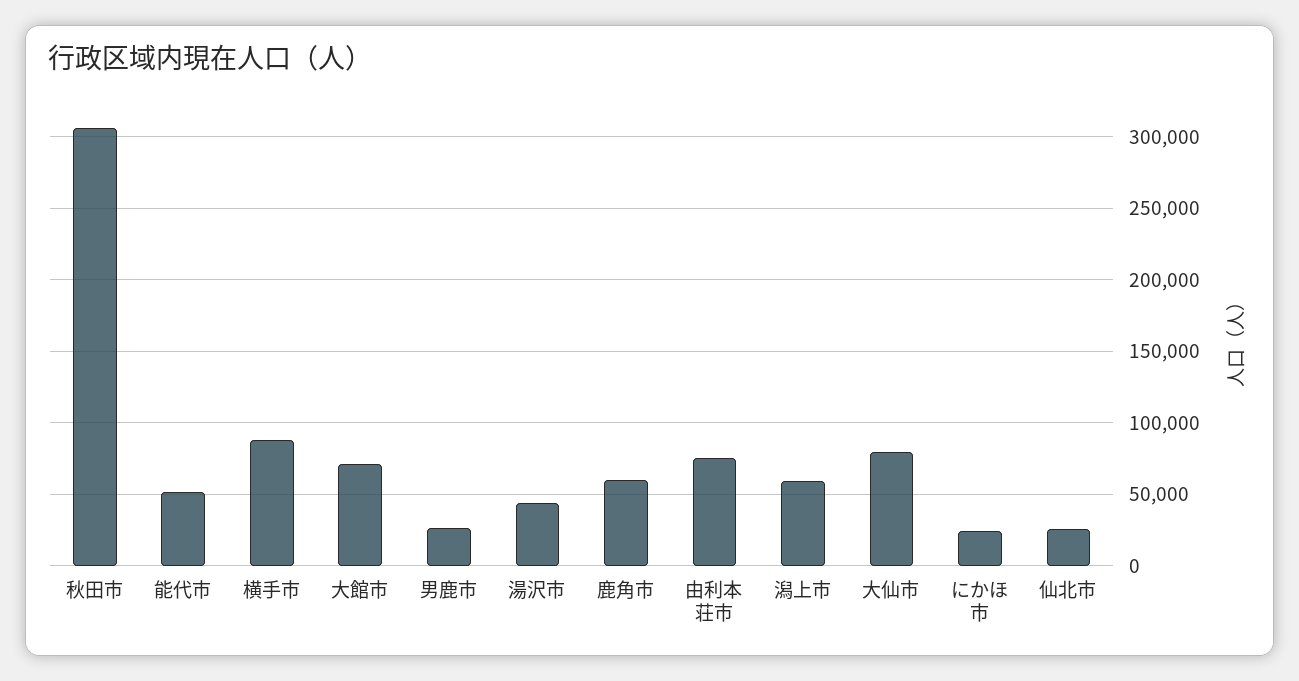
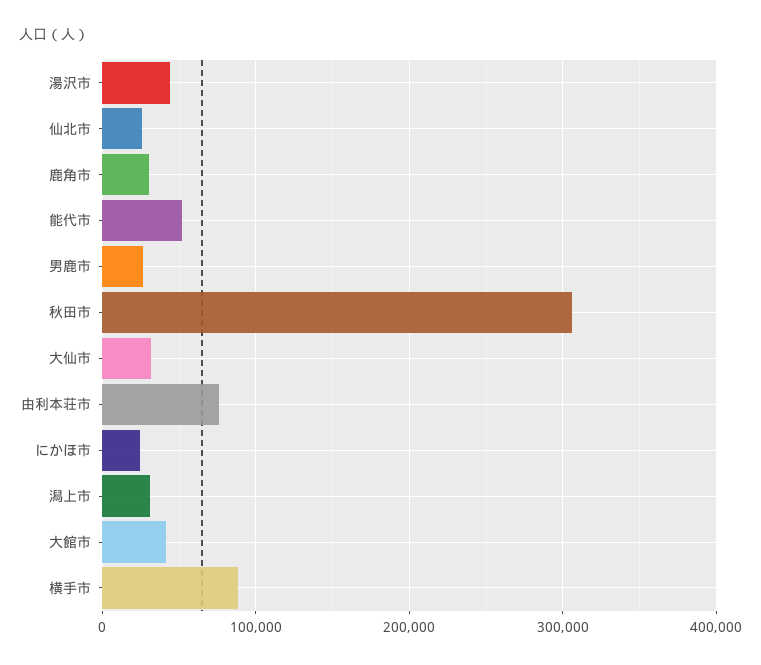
  {
    "秋田市": 305000,
    "能代市": 50000,
    "横手市": 90000,
-   "大館市": 70000,
+   "大館市": 40000,
    "男鹿市": 25000,
    "湯沢市": 45000,
-   "鹿角市": 60000,
+   "鹿角市": 30000,
    "由利本荘市": 75000,
-   "潟上市": 60000,
+   "潟上市": 30000,
-   "大仙市": 80000,
+   "大仙市": 30000,
    "にかほ市": 25000,
    "仙北市": 25000
  }

